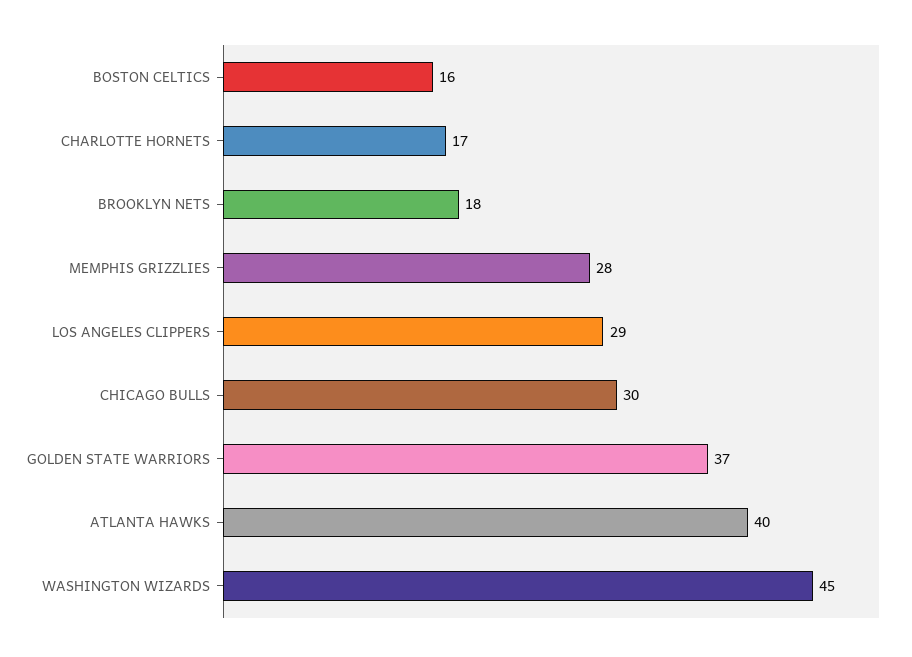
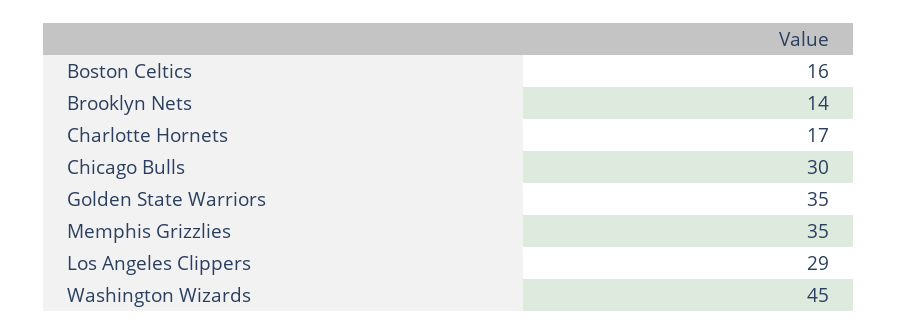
  {
    "BOSTON CELTICS": 16,
    "CHARLOTTE HORNETS": 17,
-   "BROOKLYN NETS": 18,
+   "BROOKLYN NETS": 14,
-   "MEMPHIS GRIZZLIES": 28,
+   "MEMPHIS GRIZZLIES": 35,
    "LOS ANGELES CLIPPERS": 29,
    "CHICAGO BULLS": 30,
-   "GOLDEN STATE WARRIORS": 37,
+   "GOLDEN STATE WARRIORS": 35,
-   "ATLANTA HAWKS": 40,
    "WASHINGTON WIZARDS": 45
  }

